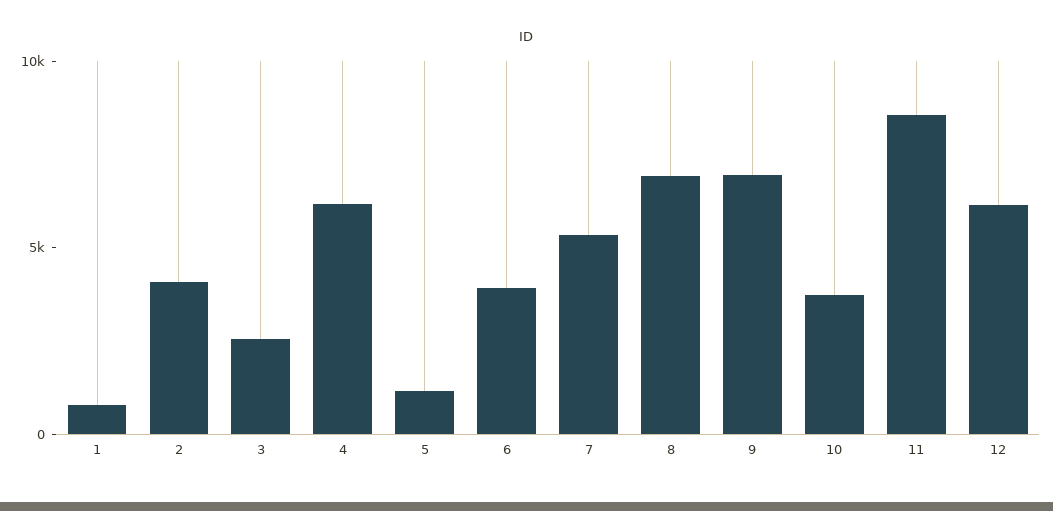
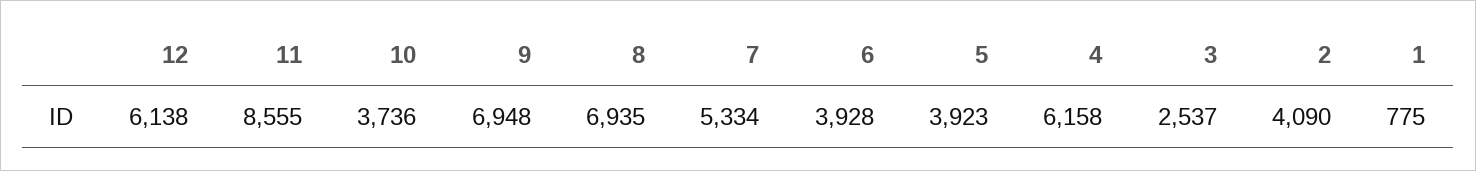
  {
    "1": 775,
    "2": 4090,
    "3": 2537,
    "4": 6158,
-   "5": 1000,
+   "5": 3923,
    "6": 3928,
    "7": 5334,
    "8": 6935,
    "9": 6948,
    "10": 3736,
    "11": 8555,
    "12": 6138
  }

